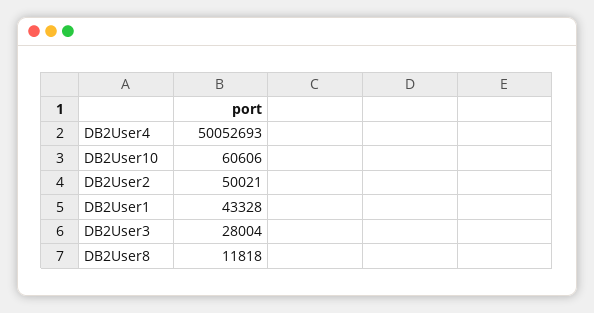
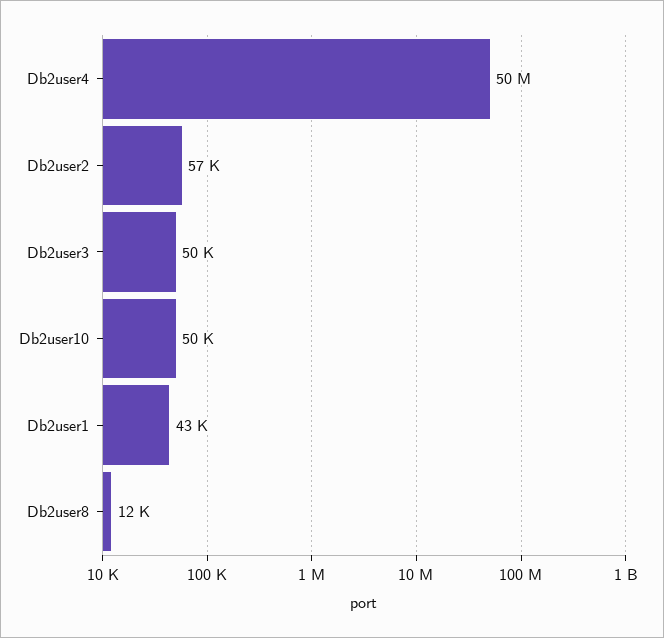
  {
    "DB2User4": 50052693,
-   "DB2User10": 60606,
+   "DB2User10": 50000,
-   "DB2User2": 50021,
+   "DB2User2": 57000,
    "DB2User1": 43328,
-   "DB2User3": 28004,
+   "DB2User3": 50000,
    "DB2User8": 11818
  }

